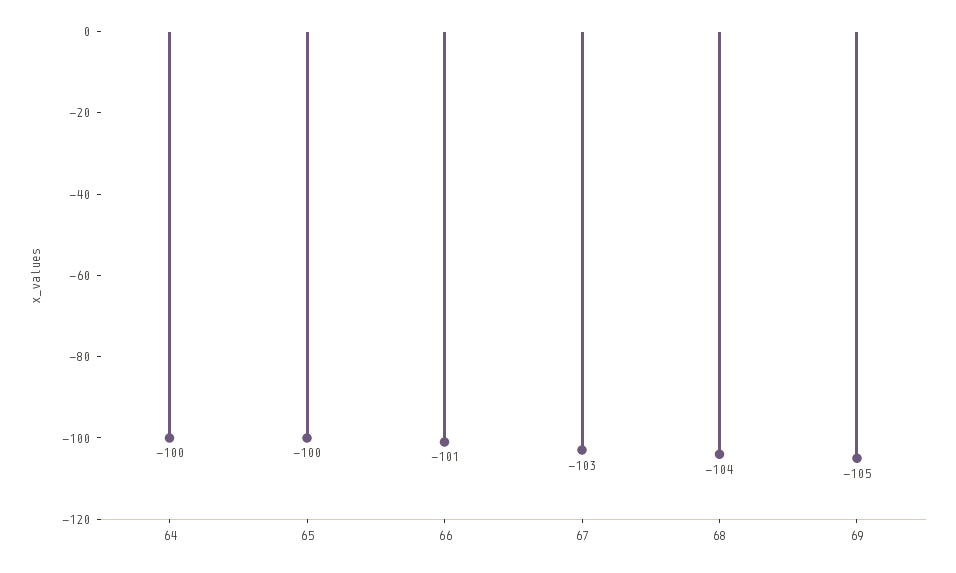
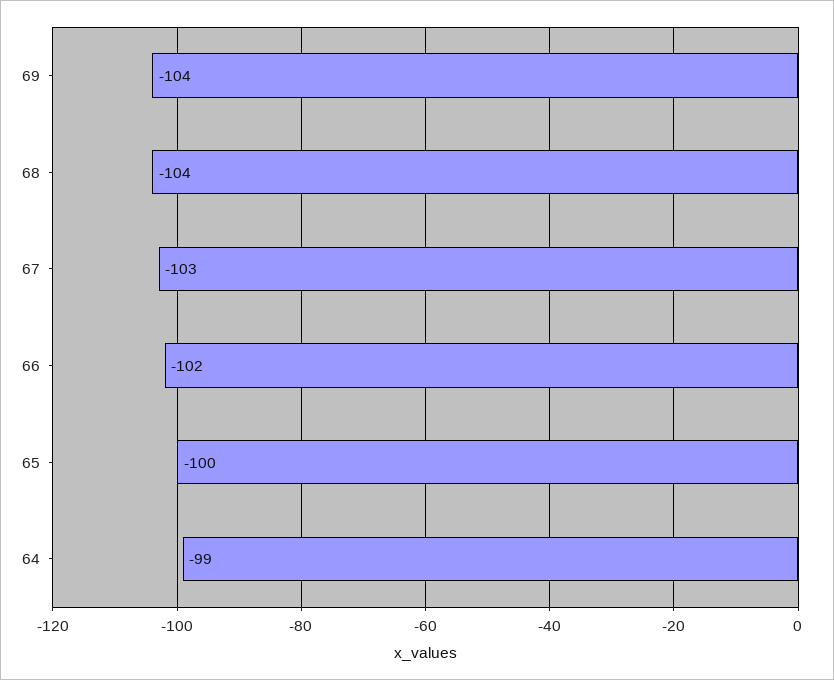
  {
-   "64": -100,
+   "64": -99,
    "65": -100,
-   "66": -101,
+   "66": -102,
    "67": -103,
    "68": -104,
-   "69": -105
+   "69": -104
  }

